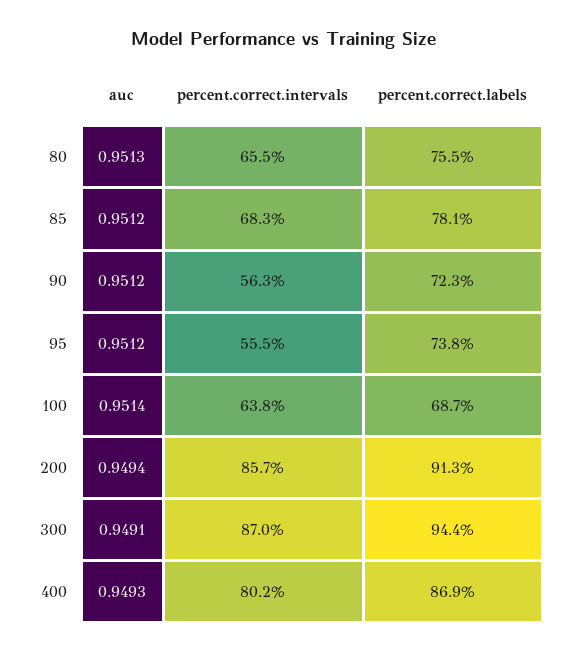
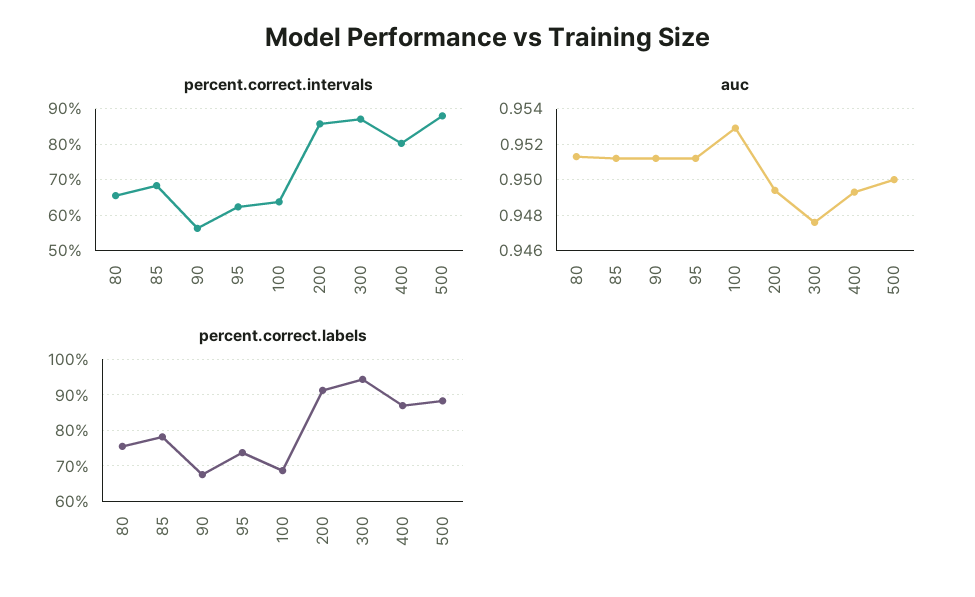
  {
    "auc": {
      "80": 0.9513,
      "85": 0.9512,
      "90": 0.9512,
      "95": 0.9512,
-     "100": 0.9514,
+     "100": 0.953,
      "200": 0.9494,
-     "300": 0.9491,
+     "300": 0.9475,
-     "400": 0.9493
+     "400": 0.9493,
+     "500": 0.95
    },
    "percent.correct.intervals": {
      "80": 65.5,
      "85": 68.3,
      "90": 56.3,
-     "95": 55.5,
+     "95": 62,
      "100": 63.8,
      "200": 85.7,
      "300": 87,
-     "400": 80.2
+     "400": 80.2,
+     "500": 88
    },
    "percent.correct.labels": {
      "80": 75.5,
      "85": 78.1,
-     "90": 72.3,
+     "90": 68,
      "95": 73.8,
      "100": 68.7,
      "200": 91.3,
      "300": 94.4,
-     "400": 86.9
+     "400": 86.9,
+     "500": 88
    }
  }

